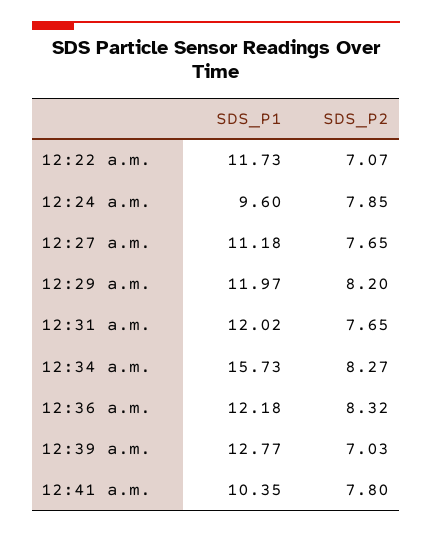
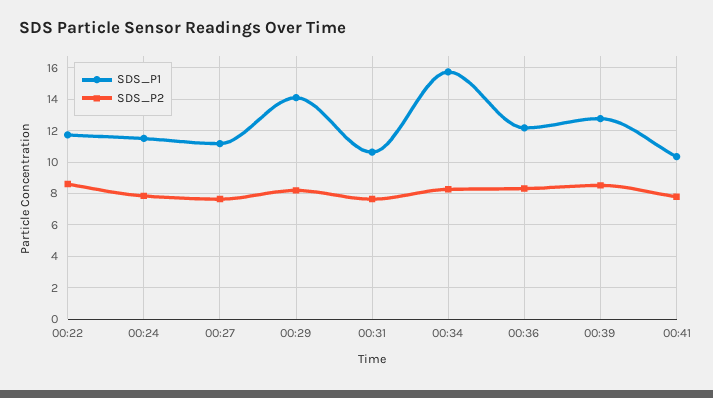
  {
    "SDS_P1": {
      "12:22 a.m.": 11.73,
-     "12:24 a.m.": 9.6,
+     "12:24 a.m.": 11.5,
      "12:27 a.m.": 11.18,
-     "12:29 a.m.": 11.97,
+     "12:29 a.m.": 14,
-     "12:31 a.m.": 12.02,
+     "12:31 a.m.": 10.5,
      "12:34 a.m.": 15.73,
      "12:36 a.m.": 12.18,
      "12:39 a.m.": 12.77,
      "12:41 a.m.": 10.35
    },
    "SDS_P2": {
-     "12:22 a.m.": 7.07,
+     "12:22 a.m.": 8.5,
      "12:24 a.m.": 7.85,
      "12:27 a.m.": 7.65,
      "12:29 a.m.": 8.2,
      "12:31 a.m.": 7.65,
      "12:34 a.m.": 8.27,
      "12:36 a.m.": 8.32,
-     "12:39 a.m.": 7.03,
+     "12:39 a.m.": 8.5,
      "12:41 a.m.": 7.8
    }
  }

